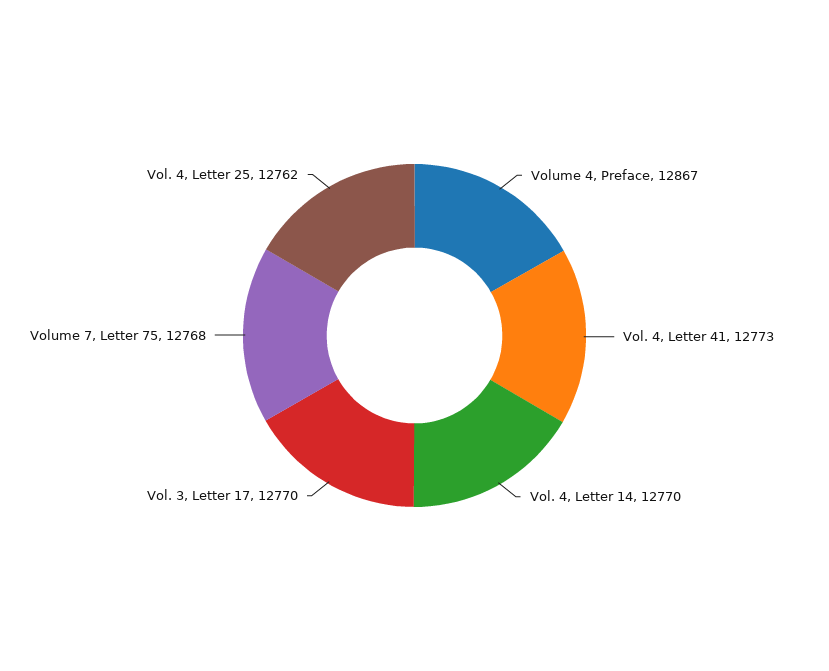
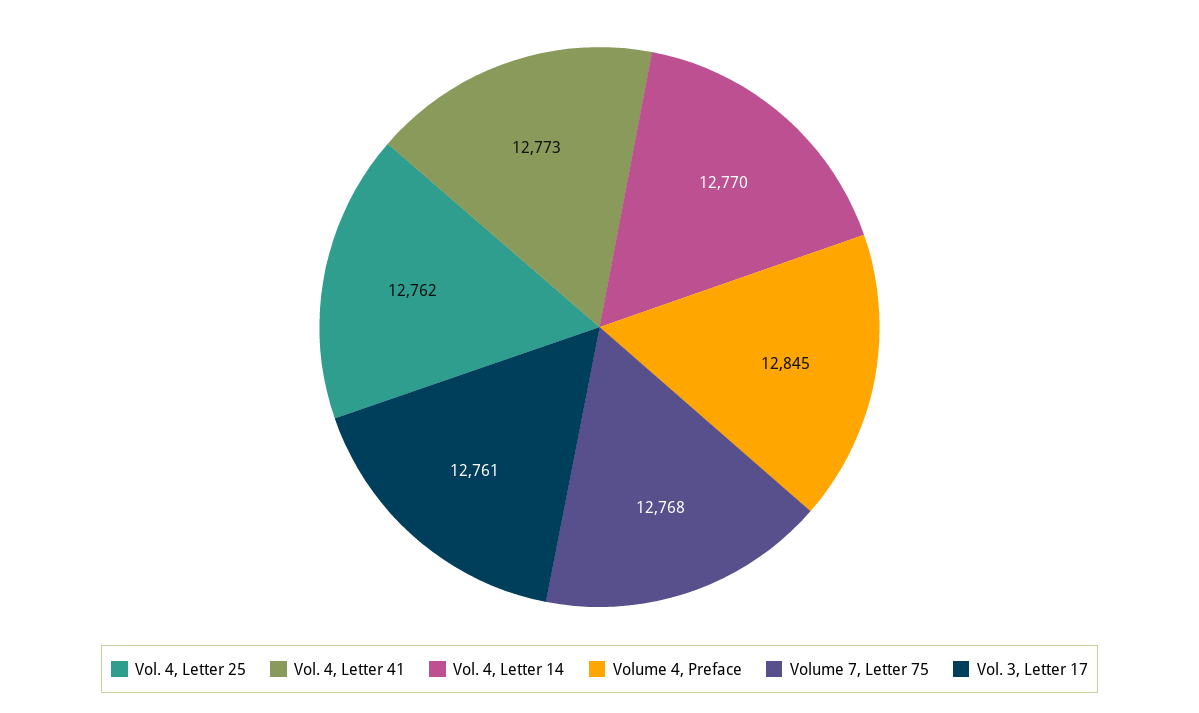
  {
-   "Volume 4, Preface": 12867,
+   "Volume 4, Preface": 12845,
    "Vol. 4, Letter 41": 12773,
    "Vol. 4, Letter 14": 12770,
-   "Vol. 3, Letter 17": 12770,
+   "Vol. 3, Letter 17": 12761,
    "Volume 7, Letter 75": 12768,
    "Vol. 4, Letter 25": 12762
  }

